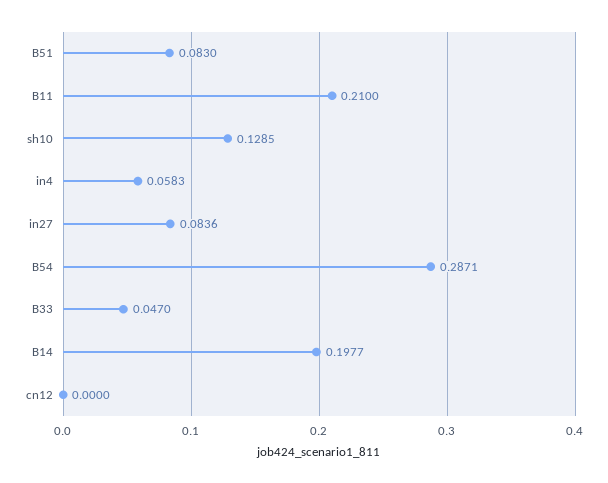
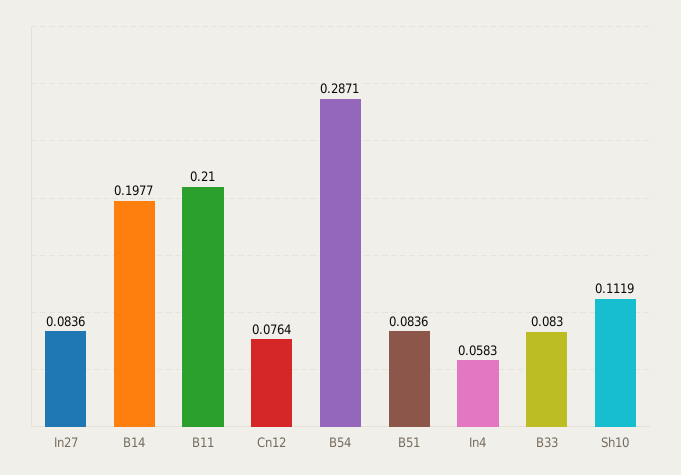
  {
-   "B51": 0.083,
+   "B51": 0.0836,
    "B11": 0.21,
-   "sh10": 0.1285,
+   "sh10": 0.1119,
    "in4": 0.0583,
    "in27": 0.0836,
    "B54": 0.2871,
-   "B33": 0.047,
+   "B33": 0.083,
    "B14": 0.1977,
-   "cn12": 0
+   "cn12": 0.0764
  }

